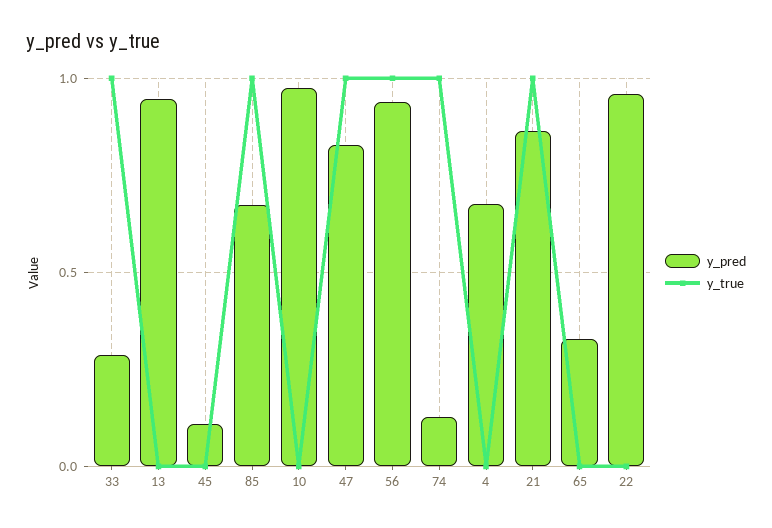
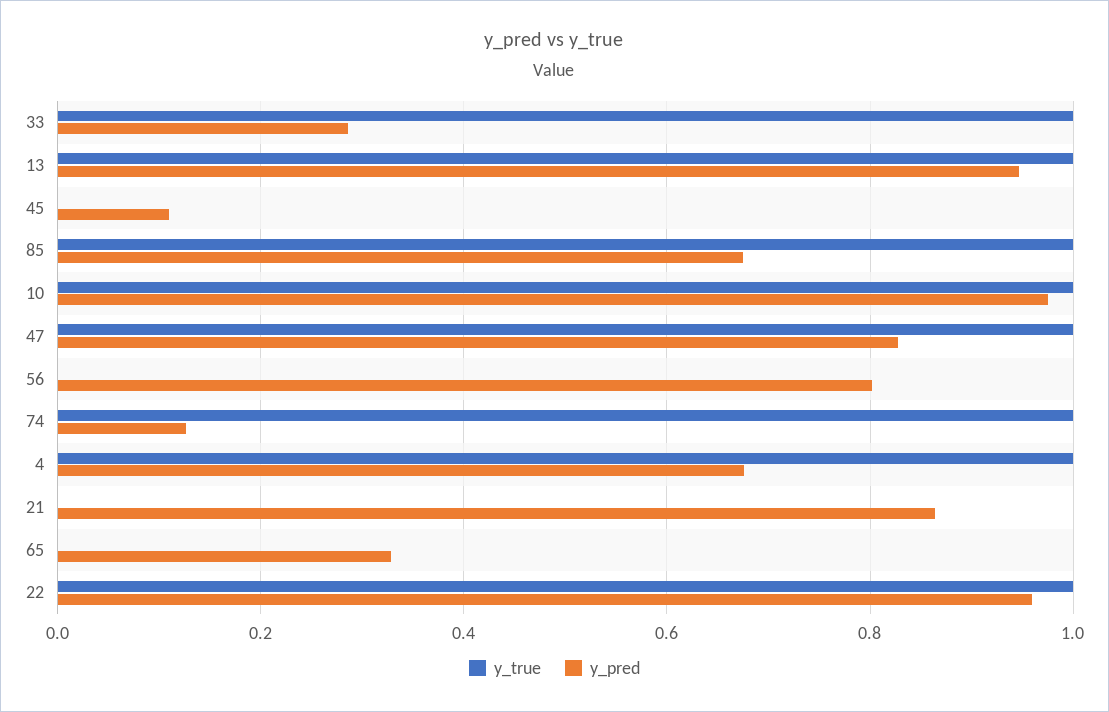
  {
    "y_pred": {
      "33": 0.28,
      "13": 0.94,
      "45": 0.1,
      "85": 0.68,
      "10": 0.98,
      "47": 0.82,
-     "56": 0.95,
+     "56": 0.8,
      "74": 0.12,
      "4": 0.68,
      "21": 0.86,
      "65": 0.32,
      "22": 0.96
    },
    "y_true": {
      "33": 1,
-     "13": 0,
+     "13": 1,
      "45": 0,
      "85": 1,
-     "10": 0,
+     "10": 1,
      "47": 1,
-     "56": 1,
+     "56": 0,
      "74": 1,
-     "4": 0,
+     "4": 1,
-     "21": 1,
+     "21": 0,
      "65": 0,
-     "22": 0
+     "22": 1
    }
  }

